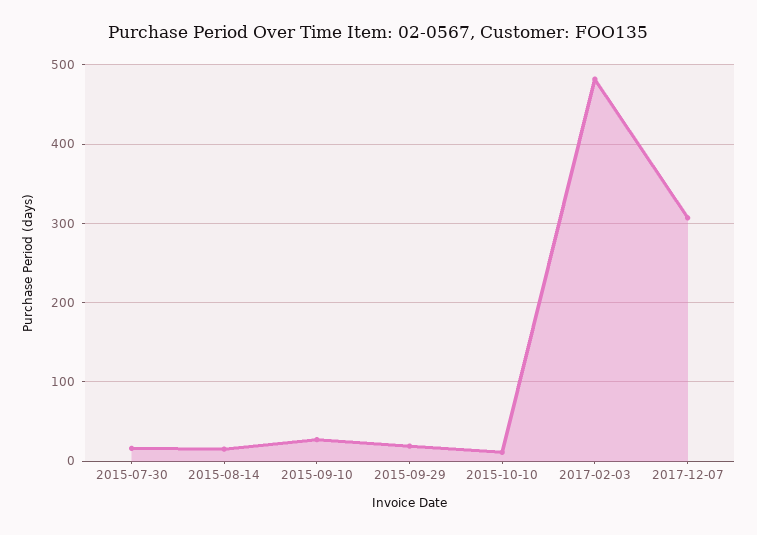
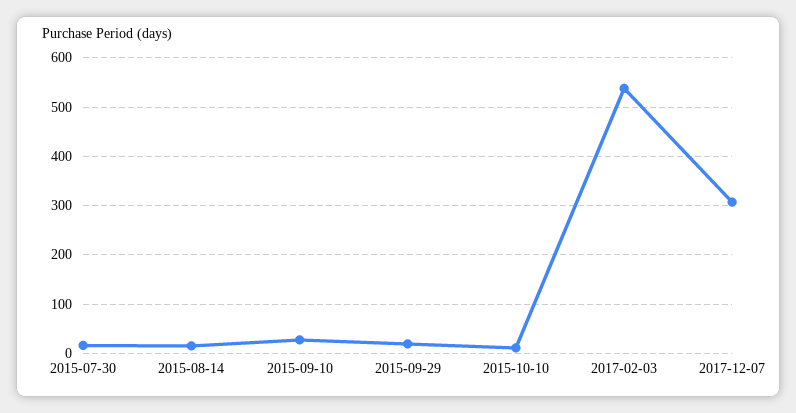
  {
    "2015-07-30": 20,
    "2015-08-14": 20,
    "2015-09-10": 30,
    "2015-09-29": 20,
    "2015-10-10": 10,
-   "2017-02-03": 480,
+   "2017-02-03": 540,
    "2017-12-07": 310
  }

